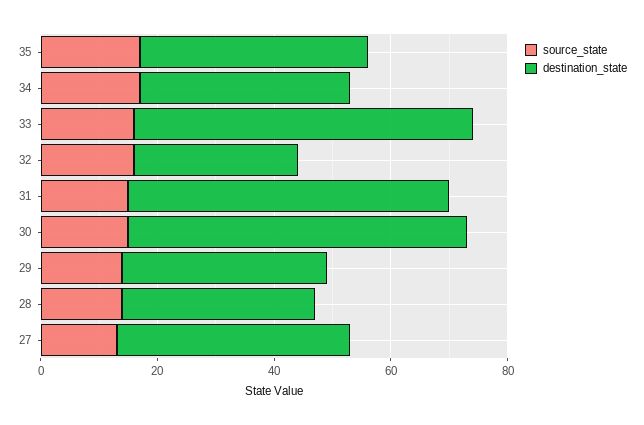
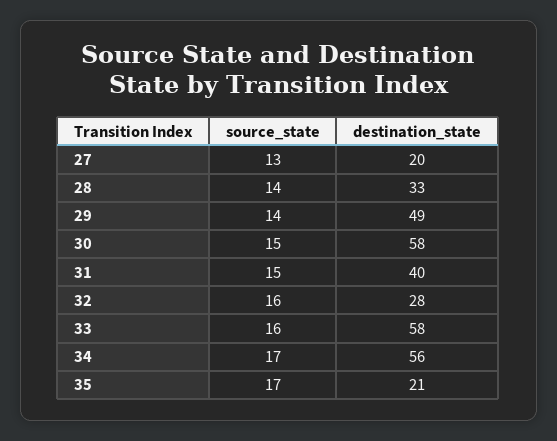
  {
    "source_state": {
      "35": 17,
      "34": 17,
      "33": 16,
      "32": 16,
      "31": 15,
      "30": 15,
      "29": 14,
      "28": 14,
      "27": 13
    },
    "destination_state": {
-     "35": 40,
+     "35": 21,
-     "34": 35,
+     "34": 56,
      "33": 58,
      "32": 28,
-     "31": 55,
+     "31": 40,
      "30": 58,
-     "29": 35,
+     "29": 49,
      "28": 33,
-     "27": 40
+     "27": 20
    }
  }

